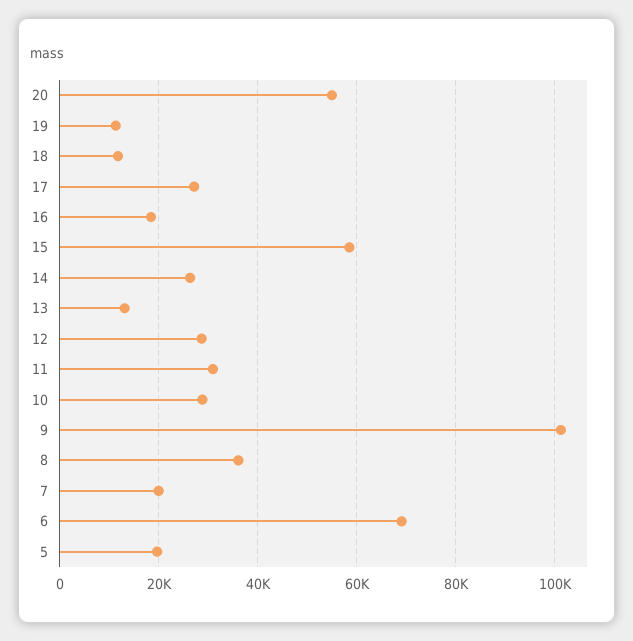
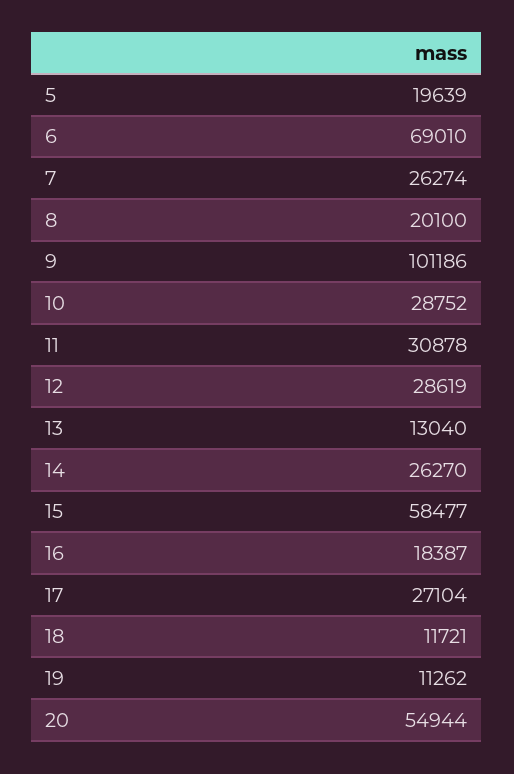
  {
    "20": 54944,
    "19": 11262,
    "18": 11721,
    "17": 27104,
    "16": 18387,
    "15": 58477,
    "14": 26270,
    "13": 13040,
    "12": 28619,
    "11": 30878,
    "10": 28752,
    "9": 101186,
-   "8": 36000,
+   "8": 20100,
-   "7": 20000,
+   "7": 26274,
    "6": 69010,
    "5": 19639
  }

